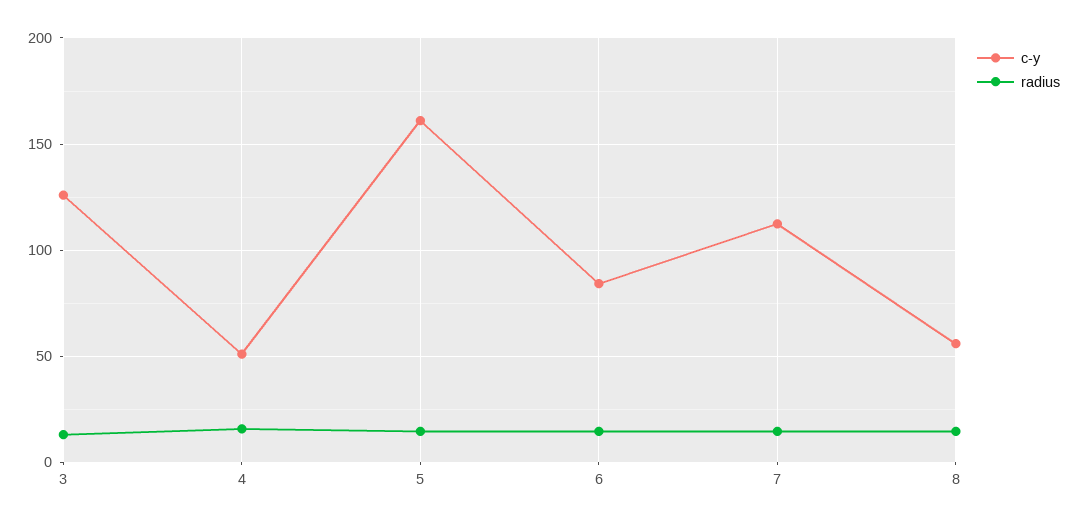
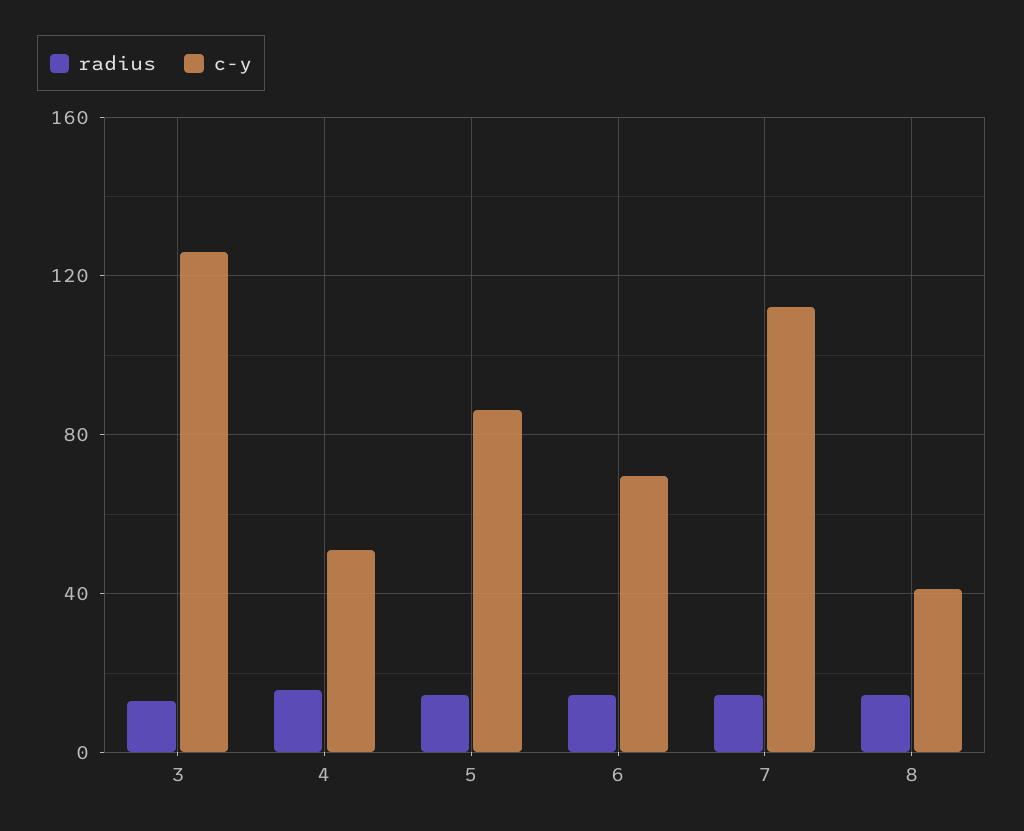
  {
    "c-y": {
      "3": 125,
      "4": 50,
-     "5": 160,
+     "5": 85,
-     "6": 85,
+     "6": 70,
      "7": 110,
-     "8": 55
+     "8": 40
    },
    "radius": {
      "3": 15,
      "4": 15,
      "5": 15,
      "6": 15,
      "7": 15,
      "8": 15
    }
  }

